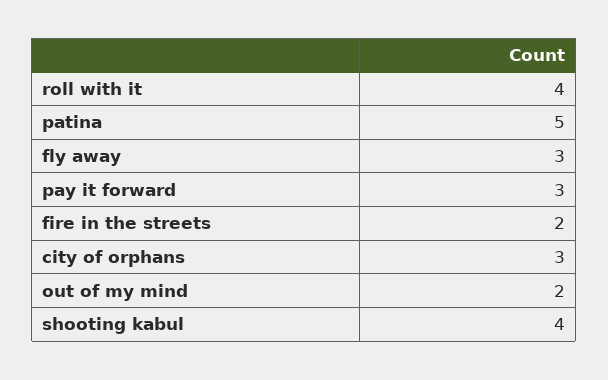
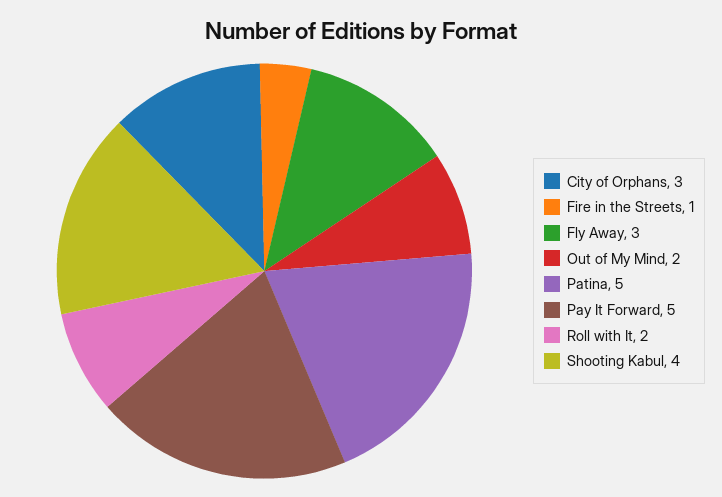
  {
-   "roll with it": 4,
+   "roll with it": 2,
    "patina": 5,
    "fly away": 3,
-   "pay it forward": 3,
+   "pay it forward": 5,
-   "fire in the streets": 2,
+   "fire in the streets": 1,
    "city of orphans": 3,
    "out of my mind": 2,
    "shooting kabul": 4
  }

